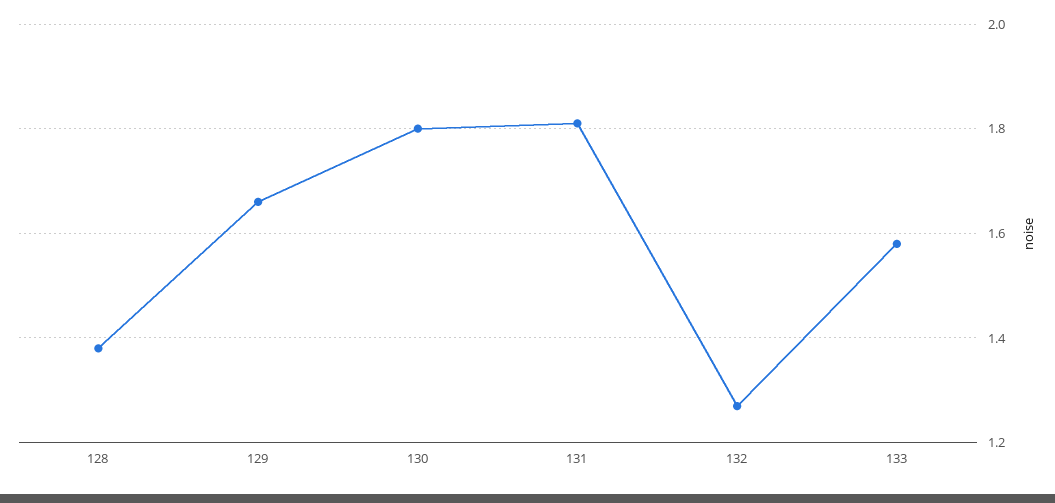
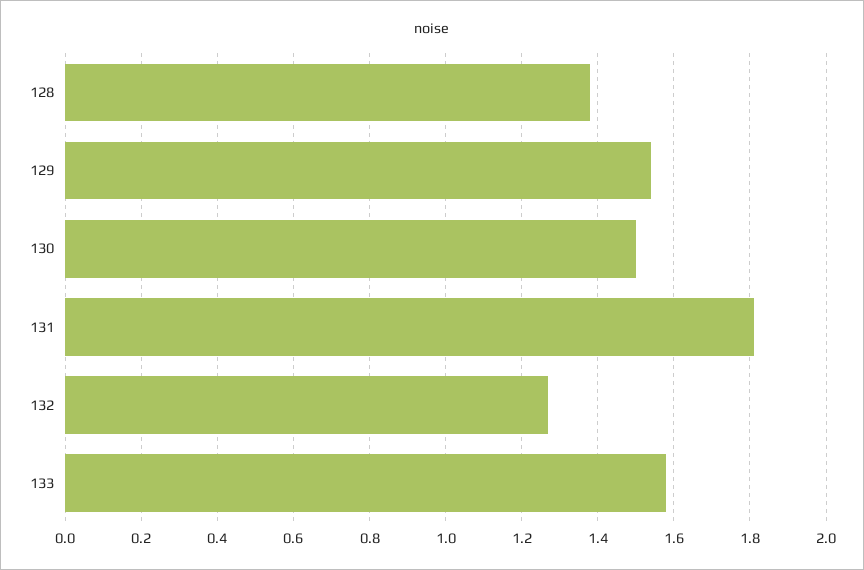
  {
    "128": 1.4,
-   "129": 1.65,
+   "129": 1.55,
-   "130": 1.8,
+   "130": 1.5,
    "131": 1.8,
    "132": 1.25,
    "133": 1.6
  }

